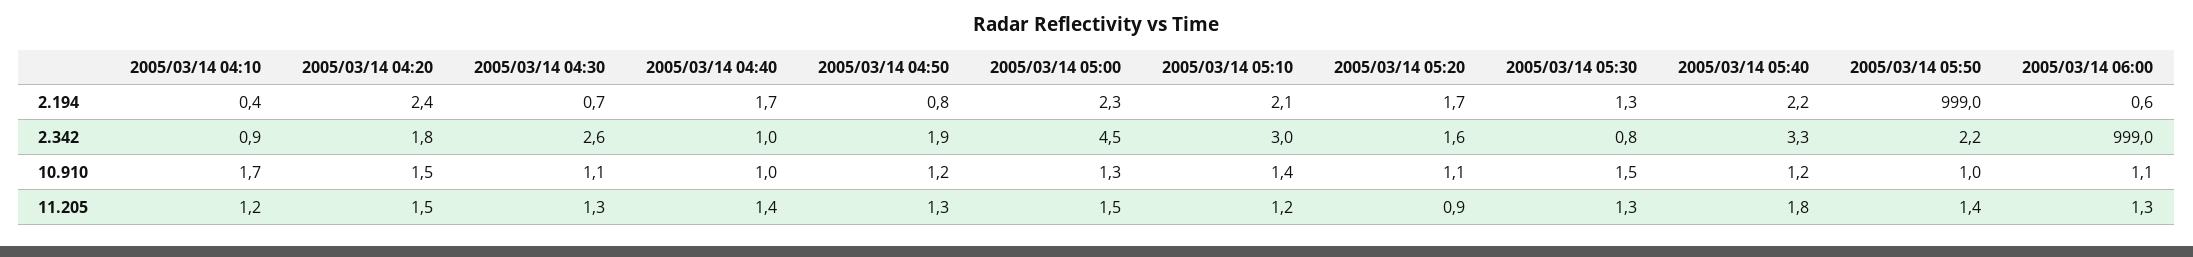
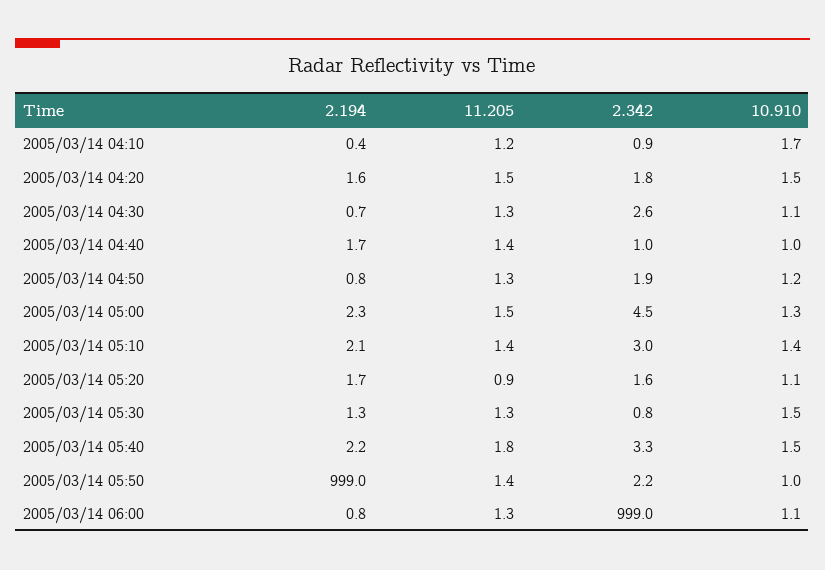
  {
    "2005/03/14 04:10": {
      "2.194": 0.4,
      "2.342": 0.9,
      "10.910": 1.7,
      "11.205": 1.2
    },
    "2005/03/14 04:20": {
-     "2.194": 2.4,
+     "2.194": 1.6,
      "2.342": 1.8,
      "10.910": 1.5,
      "11.205": 1.5
    },
    "2005/03/14 04:30": {
      "2.194": 0.7,
      "2.342": 2.6,
      "10.910": 1.1,
      "11.205": 1.3
    },
    "2005/03/14 04:40": {
      "2.194": 1.7,
      "2.342": 1,
      "10.910": 1,
      "11.205": 1.4
    },
    "2005/03/14 04:50": {
      "2.194": 0.8,
      "2.342": 1.9,
      "10.910": 1.2,
      "11.205": 1.3
    },
    "2005/03/14 05:00": {
      "2.194": 2.3,
      "2.342": 4.5,
      "10.910": 1.3,
      "11.205": 1.5
    },
    "2005/03/14 05:10": {
      "2.194": 2.1,
      "2.342": 3,
      "10.910": 1.4,
-     "11.205": 1.2
+     "11.205": 1.4
    },
    "2005/03/14 05:20": {
      "2.194": 1.7,
      "2.342": 1.6,
      "10.910": 1.1,
      "11.205": 0.9
    },
    "2005/03/14 05:30": {
      "2.194": 1.3,
      "2.342": 0.8,
      "10.910": 1.5,
      "11.205": 1.3
    },
    "2005/03/14 05:40": {
      "2.194": 2.2,
      "2.342": 3.3,
-     "10.910": 1.2,
+     "10.910": 1.5,
      "11.205": 1.8
    },
    "2005/03/14 05:50": {
      "2.194": 999,
      "2.342": 2.2,
      "10.910": 1,
      "11.205": 1.4
    },
    "2005/03/14 06:00": {
-     "2.194": 0.6,
+     "2.194": 0.8,
      "2.342": 999,
      "10.910": 1.1,
      "11.205": 1.3
    }
  }

